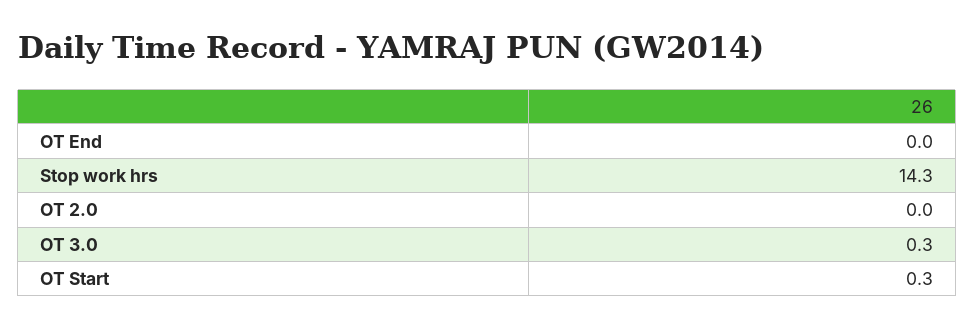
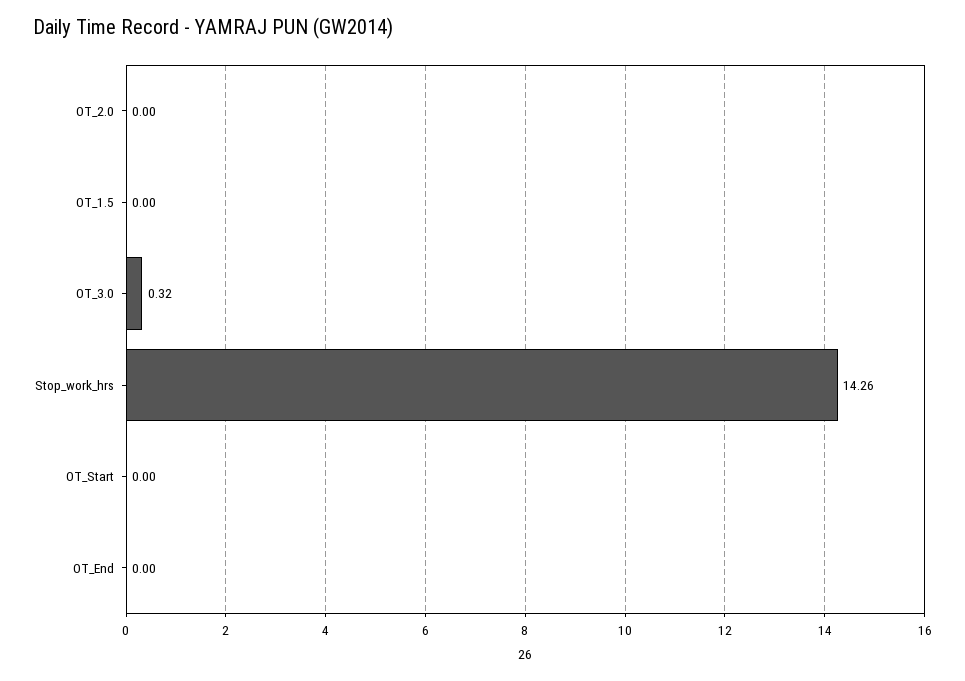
  {
    "OT End": 0,
    "Stop work hrs": 14.26,
    "OT 2.0": 0,
    "OT 3.0": 0.32,
-   "OT Start": 0.3
+   "OT Start": 0,
+   "OT_1.5": 0
  }

